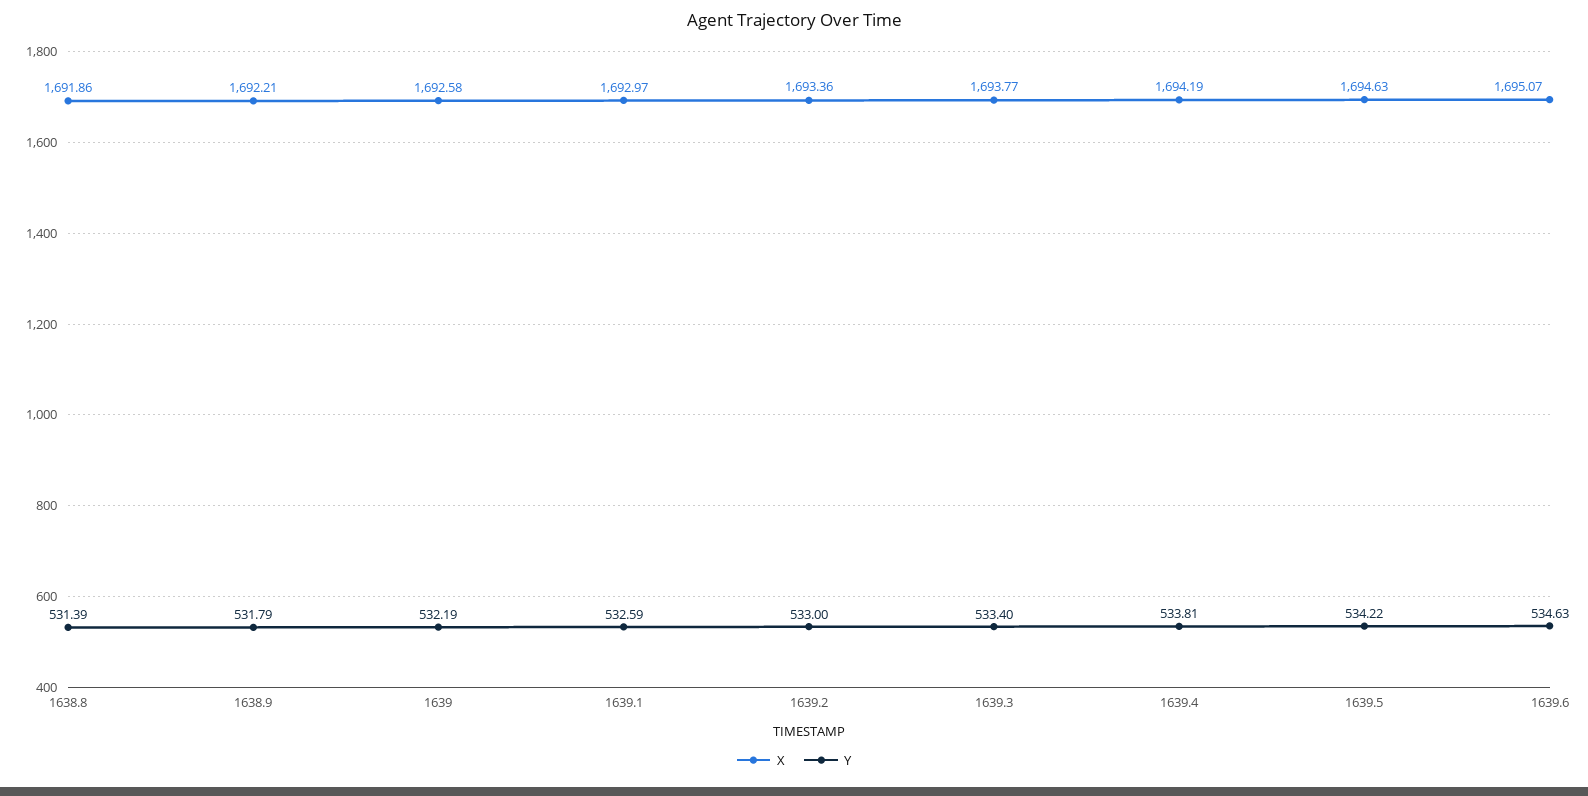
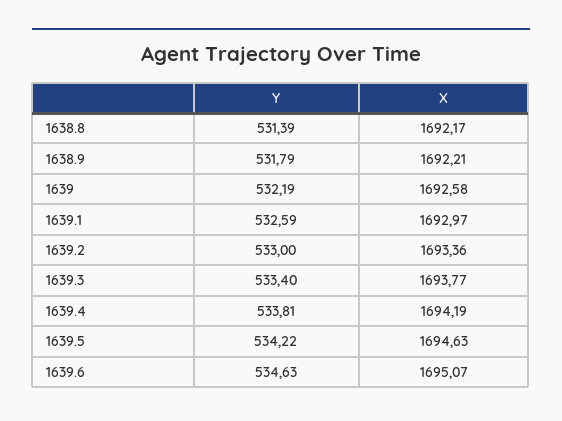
  {
    "X": {
-     "1638.8": 1691.86,
+     "1638.8": 1692.17,
      "1638.9": 1692.21,
      "1639": 1692.58,
      "1639.1": 1692.97,
      "1639.2": 1693.36,
      "1639.3": 1693.77,
      "1639.4": 1694.19,
      "1639.5": 1694.63,
      "1639.6": 1695.07
    },
    "Y": {
      "1638.8": 531.39,
      "1638.9": 531.79,
      "1639": 532.19,
      "1639.1": 532.59,
      "1639.2": 533,
      "1639.3": 533.4,
      "1639.4": 533.81,
      "1639.5": 534.22,
      "1639.6": 534.63
    }
  }

